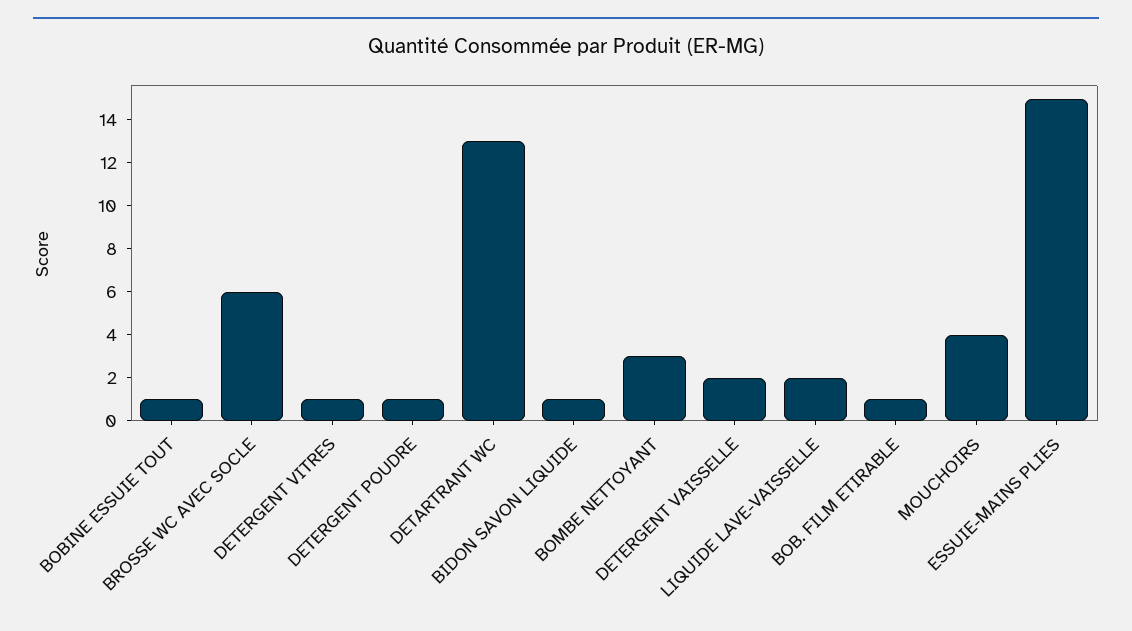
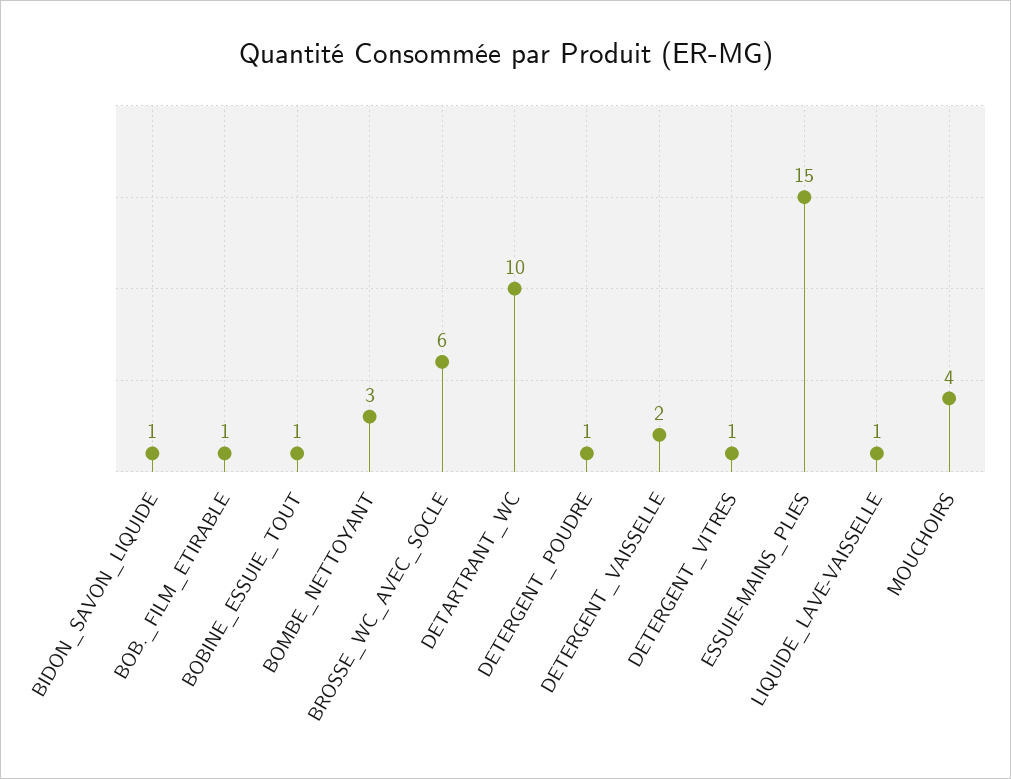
  {
    "BOBINE ESSUIE TOUT": 1,
    "BROSSE WC AVEC SOCLE": 6,
    "DETERGENT VITRES": 1,
    "DETERGENT POUDRE": 1,
-   "DETARTRANT WC": 13,
+   "DETARTRANT WC": 10,
    "BIDON SAVON LIQUIDE": 1,
    "BOMBE NETTOYANT": 3,
    "DETERGENT VAISSELLE": 2,
-   "LIQUIDE LAVE-VAISSELLE": 2,
+   "LIQUIDE LAVE-VAISSELLE": 1,
    "BOB. FILM ETIRABLE": 1,
    "MOUCHOIRS": 4,
    "ESSUIE-MAINS PLIES": 15
  }

